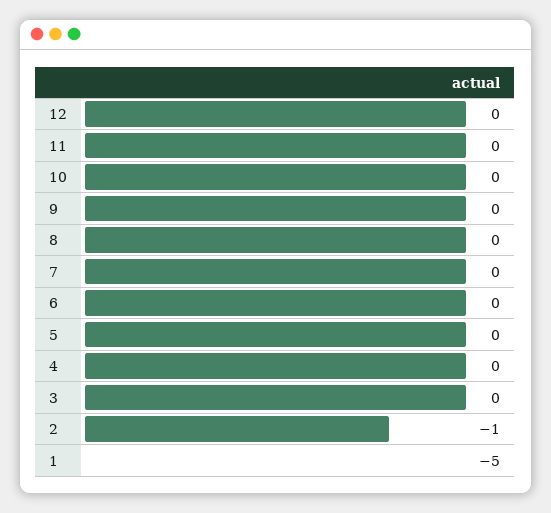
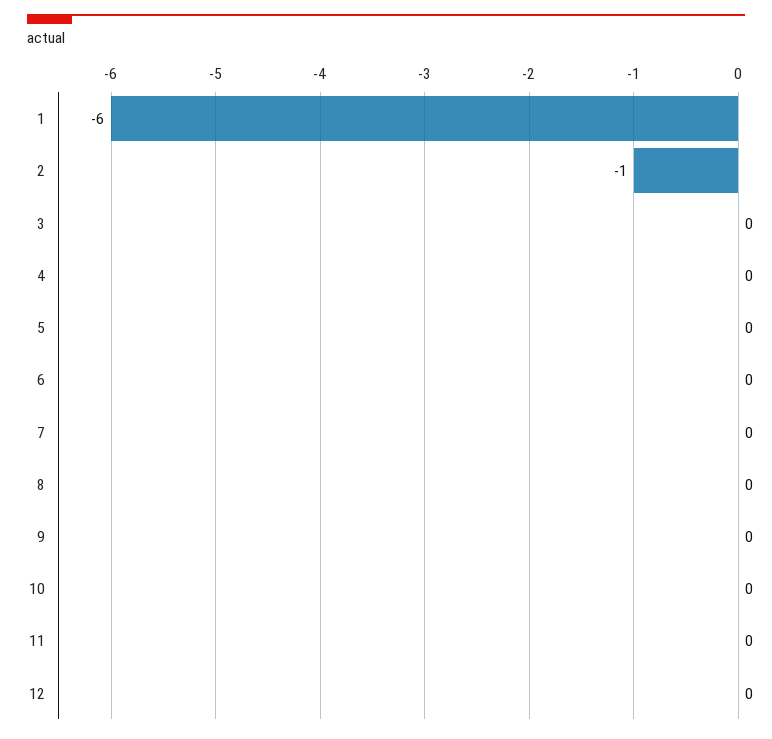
  {
    "12": 0,
    "11": 0,
    "10": 0,
    "9": 0,
    "8": 0,
    "7": 0,
    "6": 0,
    "5": 0,
    "4": 0,
    "3": 0,
    "2": -1,
-   "1": -5
+   "1": -6
  }

